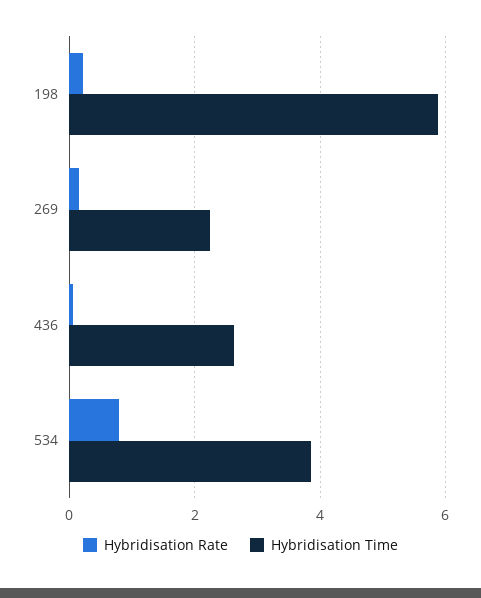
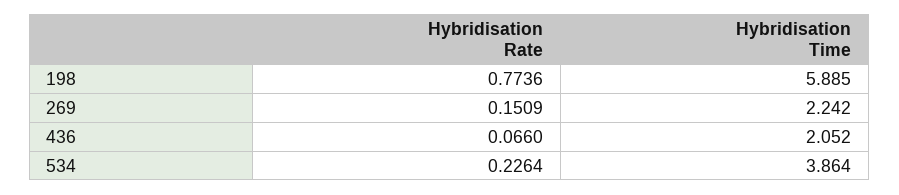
  {
    "Hybridisation Rate": {
-     "198": 0.2,
+     "198": 0.7736,
      "269": 0.1509,
      "436": 0.066,
-     "534": 0.8
+     "534": 0.2264
    },
    "Hybridisation Time": {
      "198": 5.885,
      "269": 2.242,
-     "436": 2.6,
+     "436": 2.052,
      "534": 3.864
    }
  }

